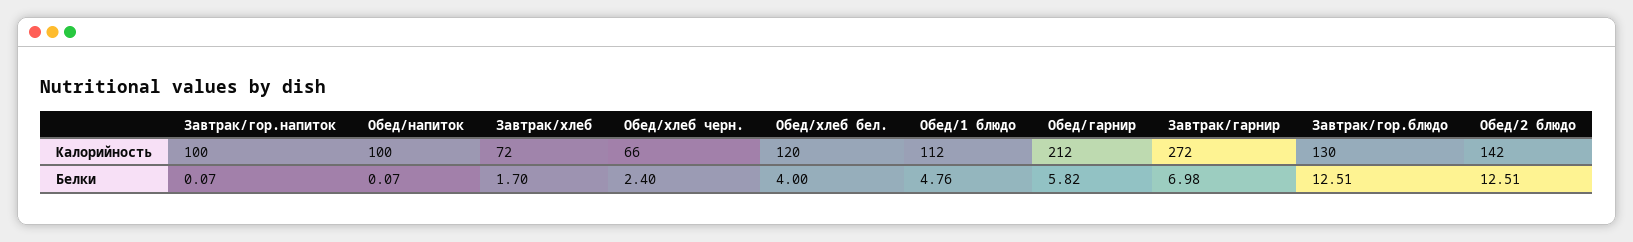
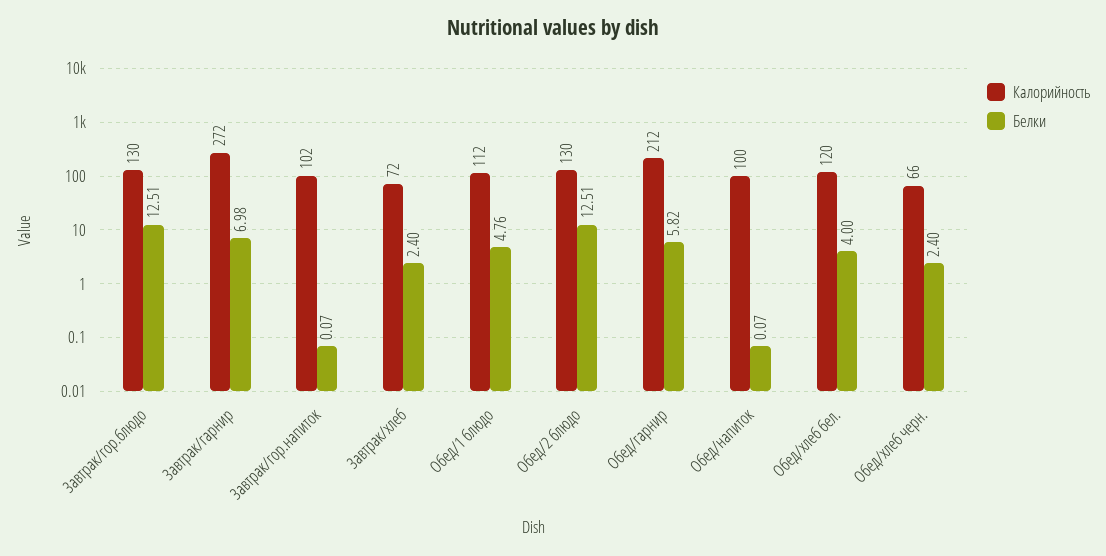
  {
    "Калорийность": {
-     "Завтрак/гор.напиток": 100,
+     "Завтрак/гор.напиток": 102,
      "Обед/напиток": 100,
      "Завтрак/хлеб": 72,
      "Обед/хлеб черн.": 66,
      "Обед/хлеб бел.": 120,
      "Обед/1 блюдо": 112,
      "Обед/гарнир": 212,
      "Завтрак/гарнир": 272,
      "Завтрак/гор.блюдо": 130,
-     "Обед/2 блюдо": 142
+     "Обед/2 блюдо": 130
    },
    "Белки": {
      "Завтрак/гор.напиток": 0.07,
      "Обед/напиток": 0.07,
-     "Завтрак/хлеб": 1.7,
+     "Завтрак/хлеб": 2.4,
      "Обед/хлеб черн.": 2.4,
      "Обед/хлеб бел.": 4,
      "Обед/1 блюдо": 4.76,
      "Обед/гарнир": 5.82,
      "Завтрак/гарнир": 6.98,
      "Завтрак/гор.блюдо": 12.51,
      "Обед/2 блюдо": 12.51
    }
  }

